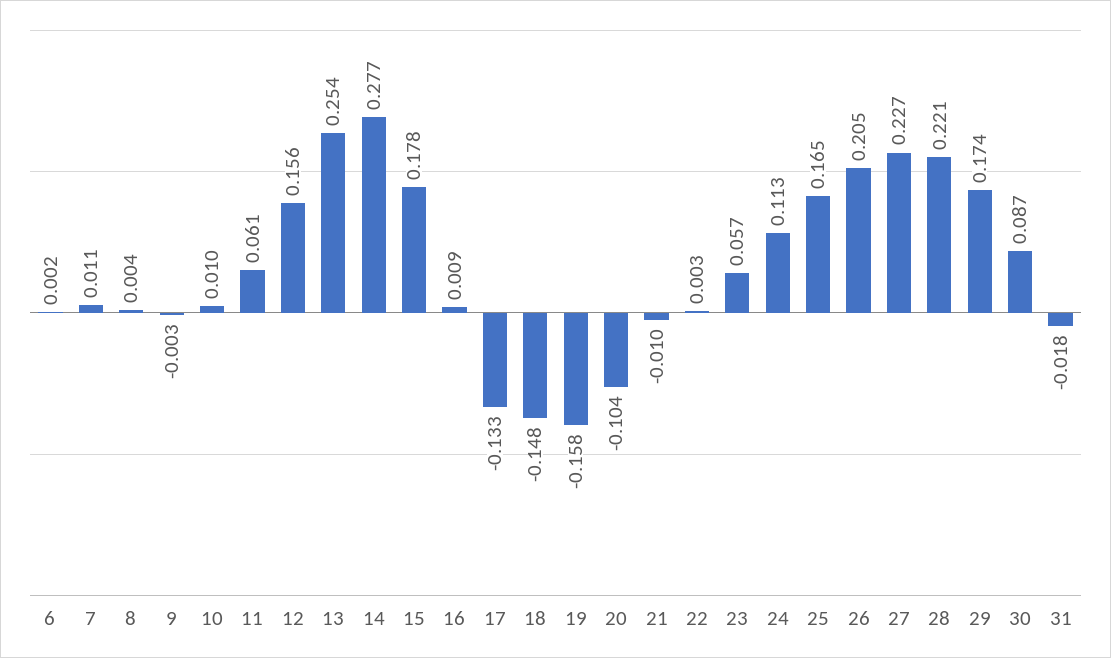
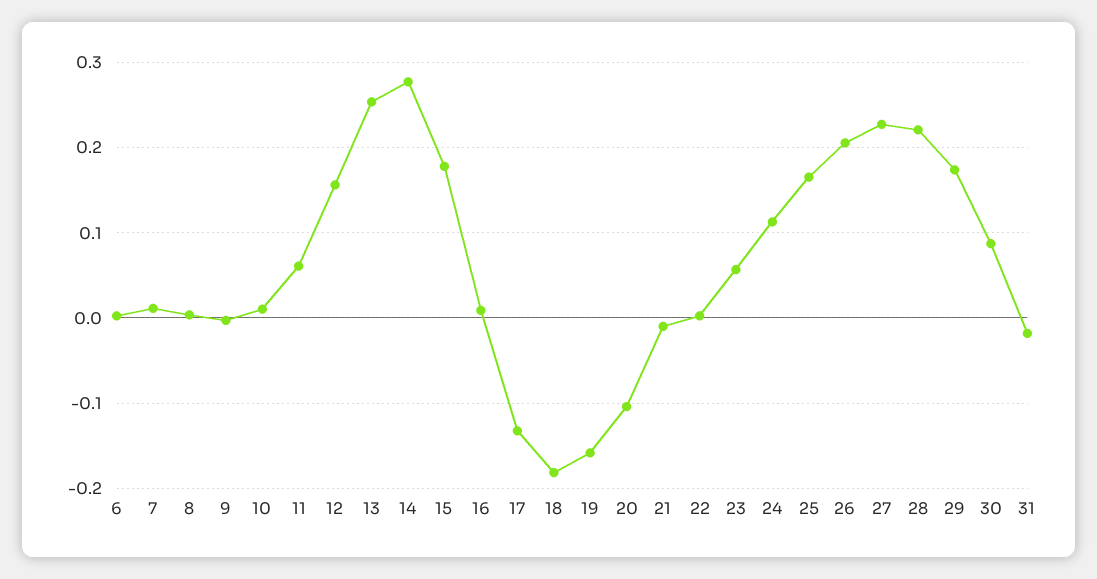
  {
    "6": 0.002,
    "7": 0.011,
    "8": 0.004,
    "9": -0.003,
    "10": 0.01,
    "11": 0.061,
    "12": 0.156,
    "13": 0.254,
    "14": 0.277,
    "15": 0.178,
    "16": 0.009,
    "17": -0.133,
-   "18": -0.148,
+   "18": -0.18,
    "19": -0.158,
    "20": -0.104,
    "21": -0.01,
    "22": 0.003,
    "23": 0.057,
    "24": 0.113,
    "25": 0.165,
    "26": 0.205,
    "27": 0.227,
    "28": 0.221,
    "29": 0.174,
    "30": 0.087,
    "31": -0.018
  }

